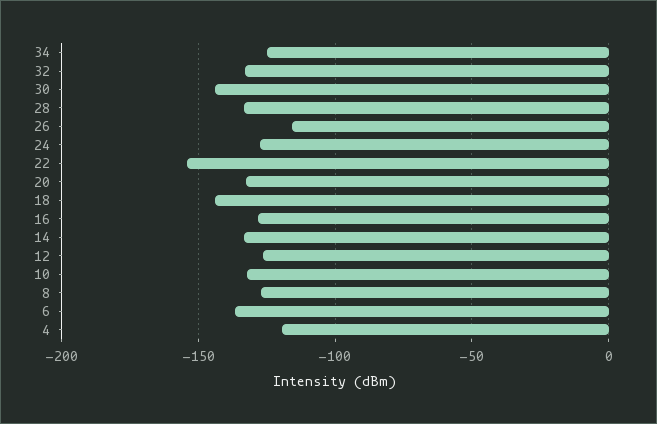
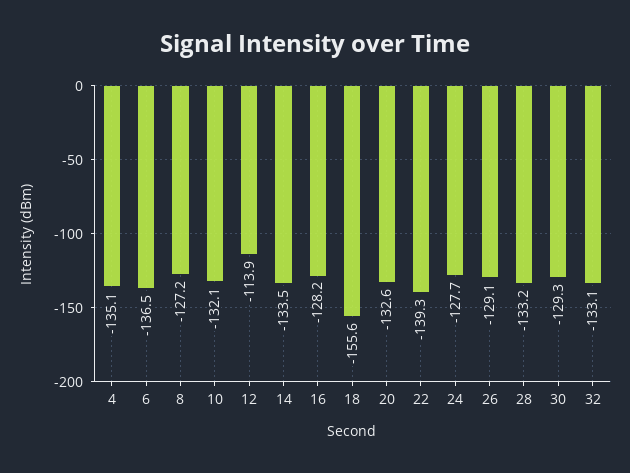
  {
-   "34": -125,
    "32": -133.1,
-   "30": -145,
+   "30": -129.3,
    "28": -133.2,
-   "26": -115,
+   "26": -129.1,
    "24": -127.7,
-   "22": -155,
+   "22": -139.3,
    "20": -132.6,
-   "18": -145,
+   "18": -155.6,
    "16": -128.2,
    "14": -133.5,
-   "12": -125,
+   "12": -113.9,
    "10": -132.1,
    "8": -127.2,
    "6": -136.5,
-   "4": -120
+   "4": -135.1
  }

